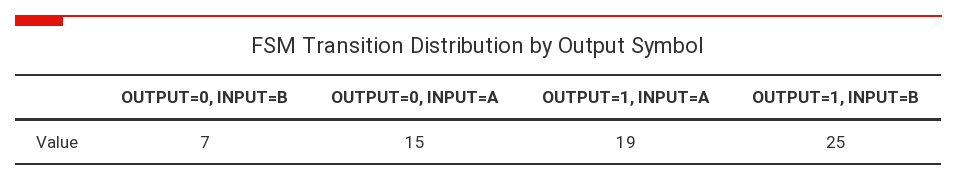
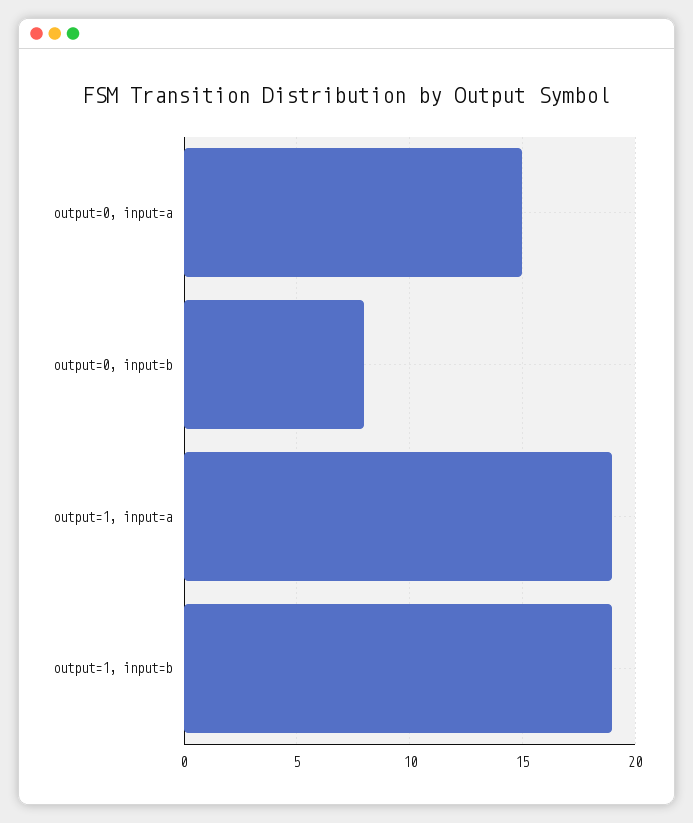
  {
-   "OUTPUT=0, INPUT=B": 7,
+   "OUTPUT=0, INPUT=B": 8,
    "OUTPUT=0, INPUT=A": 15,
    "OUTPUT=1, INPUT=A": 19,
-   "OUTPUT=1, INPUT=B": 25
+   "OUTPUT=1, INPUT=B": 19
  }

